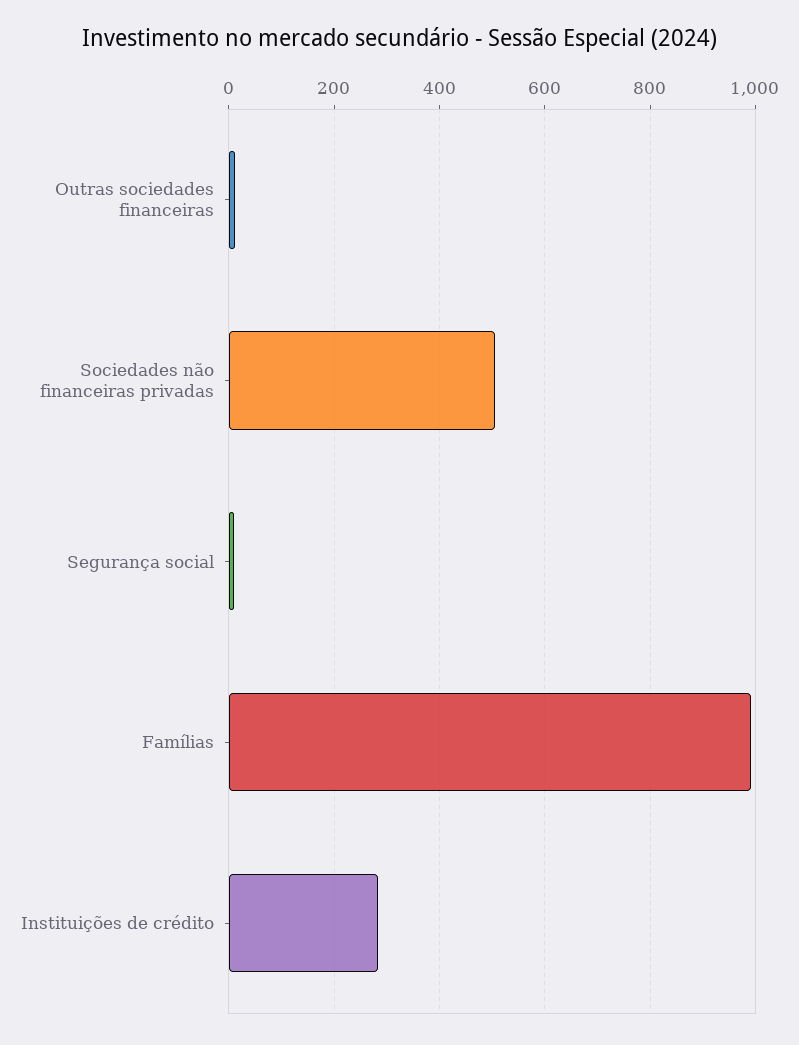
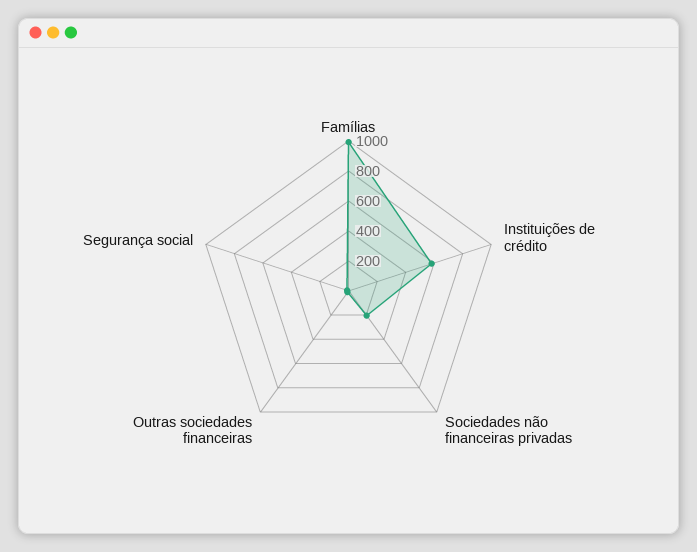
  {
    "Outras sociedades financeiras": 20,
-   "Sociedades não financeiras privadas": 500,
+   "Sociedades não financeiras privadas": 200,
    "Segurança social": 20,
    "Famílias": 1000,
-   "Instituições de crédito": 280
+   "Instituições de crédito": 600
  }

